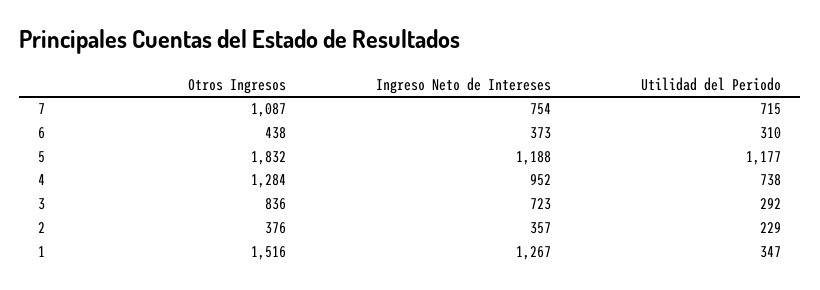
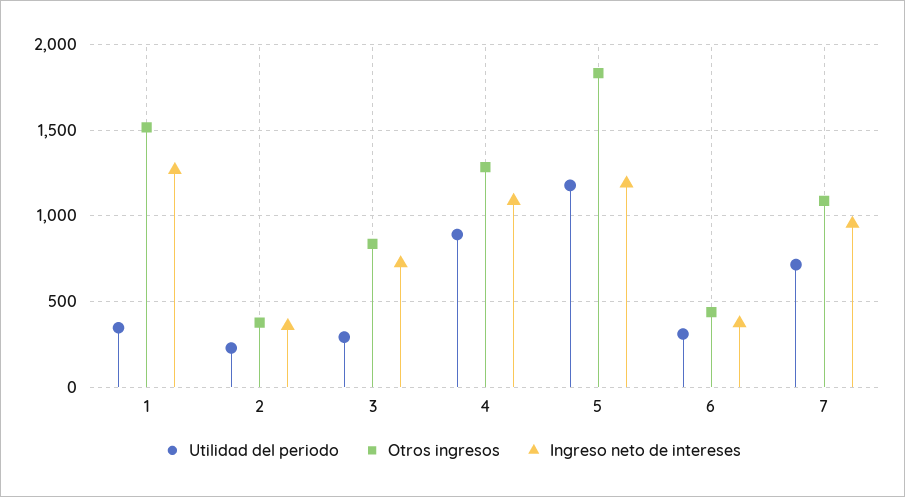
  {
    "Otros Ingresos": {
      "7": 1087,
      "6": 438,
      "5": 1832,
      "4": 1284,
      "3": 836,
      "2": 376,
      "1": 1516
    },
    "Ingreso Neto de Intereses": {
-     "7": 754,
+     "7": 950,
      "6": 373,
      "5": 1188,
-     "4": 952,
+     "4": 1100,
      "3": 723,
      "2": 357,
      "1": 1267
    },
    "Utilidad del Periodo": {
      "7": 715,
      "6": 310,
      "5": 1177,
-     "4": 738,
+     "4": 900,
      "3": 292,
      "2": 229,
      "1": 347
    }
  }

